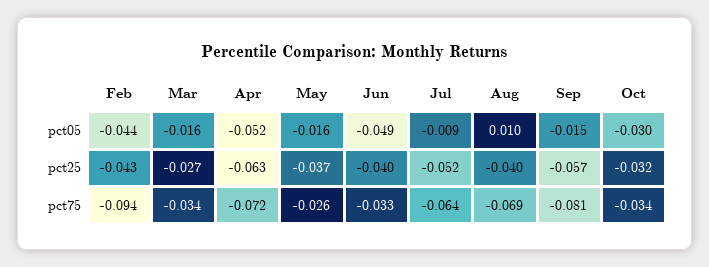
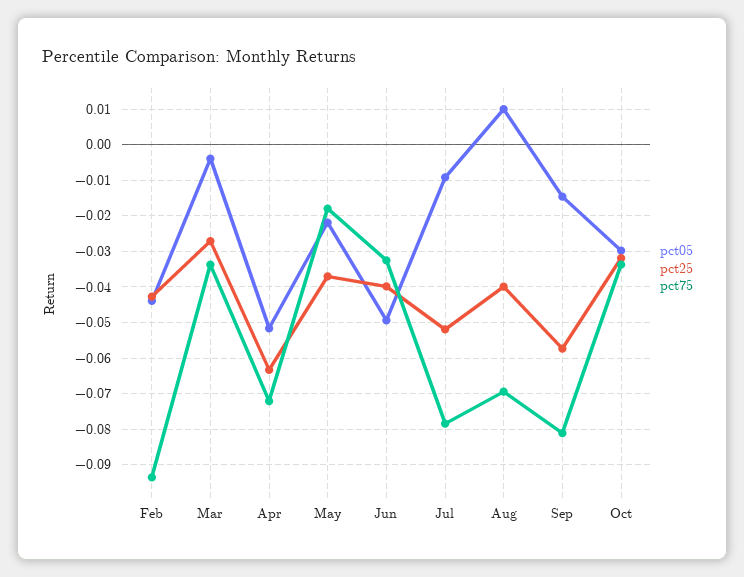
  {
    "pct05": {
      "Feb": -0.044,
-     "Mar": -0.016,
+     "Mar": -0.004,
      "Apr": -0.052,
-     "May": -0.016,
+     "May": -0.022,
      "Jun": -0.049,
      "Jul": -0.009,
      "Aug": 0.01,
      "Sep": -0.015,
      "Oct": -0.03
    },
    "pct25": {
      "Feb": -0.043,
      "Mar": -0.027,
      "Apr": -0.063,
      "May": -0.037,
      "Jun": -0.04,
      "Jul": -0.052,
      "Aug": -0.04,
      "Sep": -0.057,
      "Oct": -0.032
    },
    "pct75": {
      "Feb": -0.094,
      "Mar": -0.034,
      "Apr": -0.072,
-     "May": -0.026,
+     "May": -0.018,
      "Jun": -0.033,
-     "Jul": -0.064,
+     "Jul": -0.078,
      "Aug": -0.069,
      "Sep": -0.081,
      "Oct": -0.034
    }
  }

